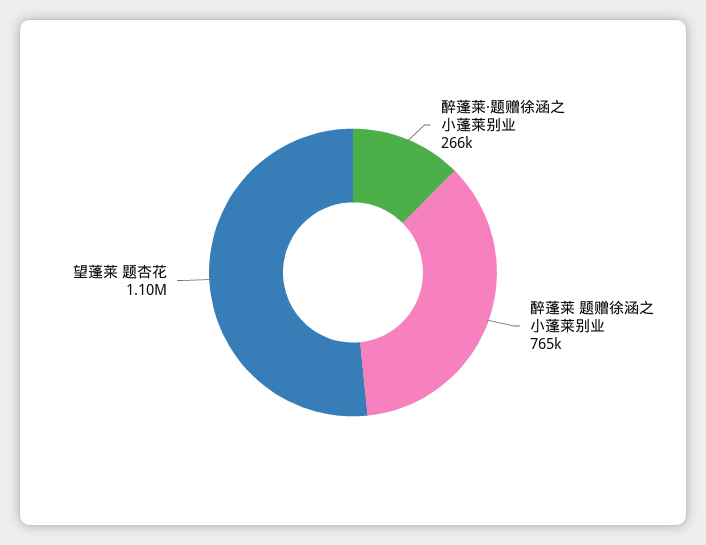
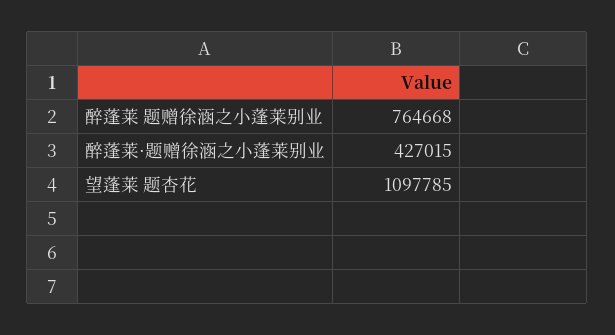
  {
-   "醉蓬莱·题赠徐涵之小蓬莱别业": 266000,
+   "醉蓬莱·题赠徐涵之小蓬莱别业": 427015,
    "醉蓬莱 题赠徐涵之小蓬莱别业": 764668,
    "望蓬莱 题杏花": 1097785
  }

